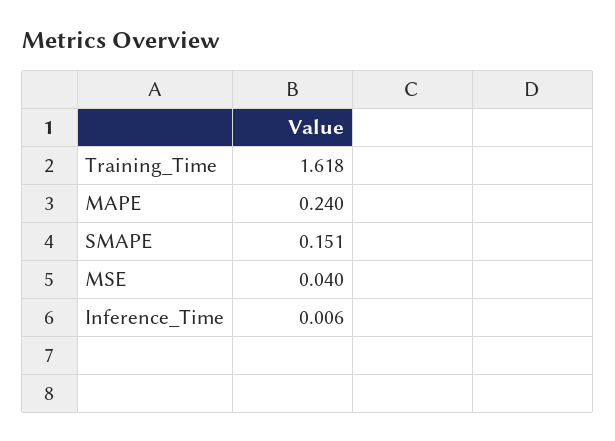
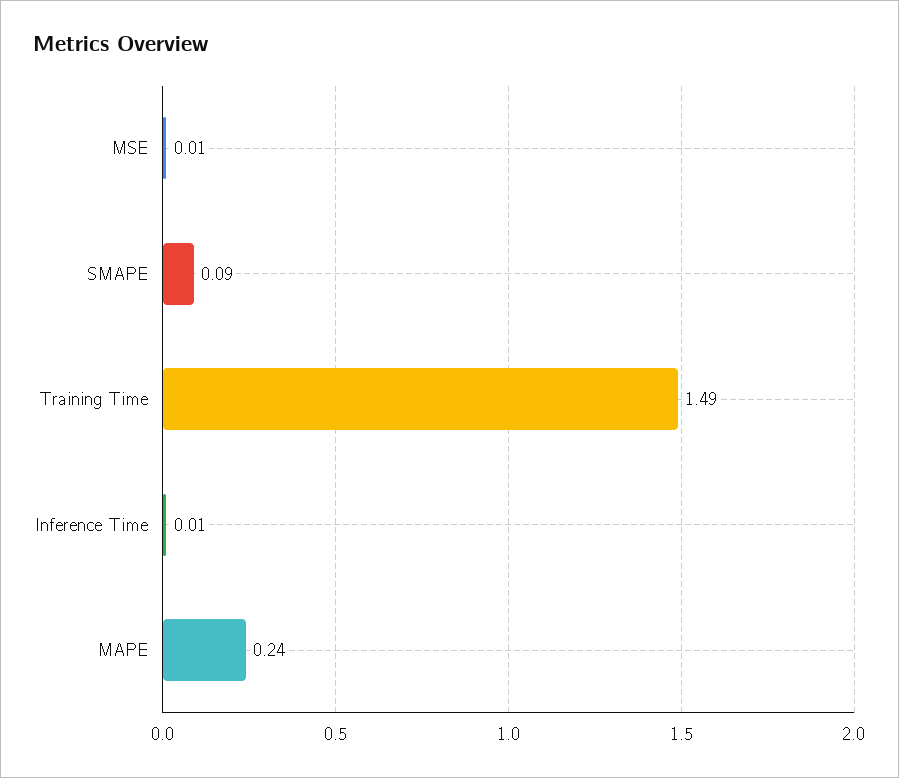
  {
-   "Training_Time": 1.618,
+   "Training_Time": 1.49,
    "MAPE": 0.24,
-   "SMAPE": 0.151,
+   "SMAPE": 0.09,
-   "MSE": 0.04,
+   "MSE": 0.01,
    "Inference_Time": 0.006
  }

